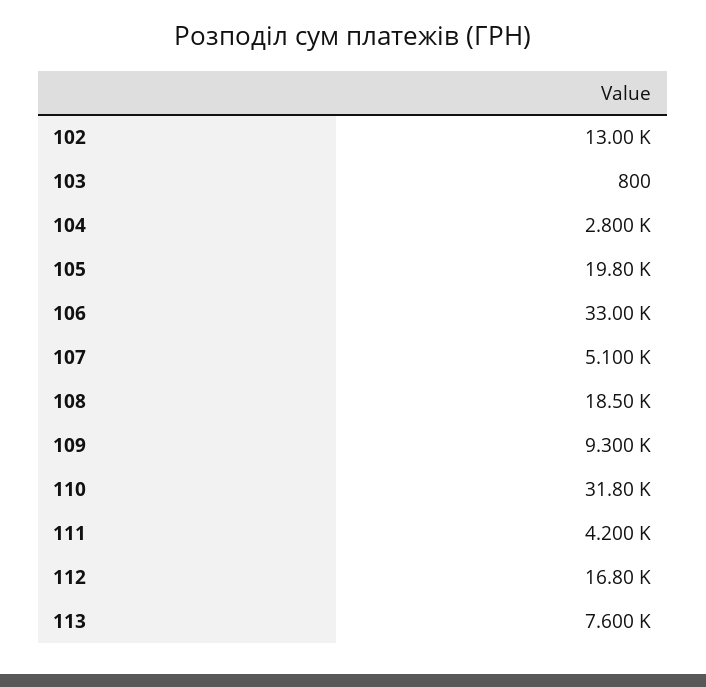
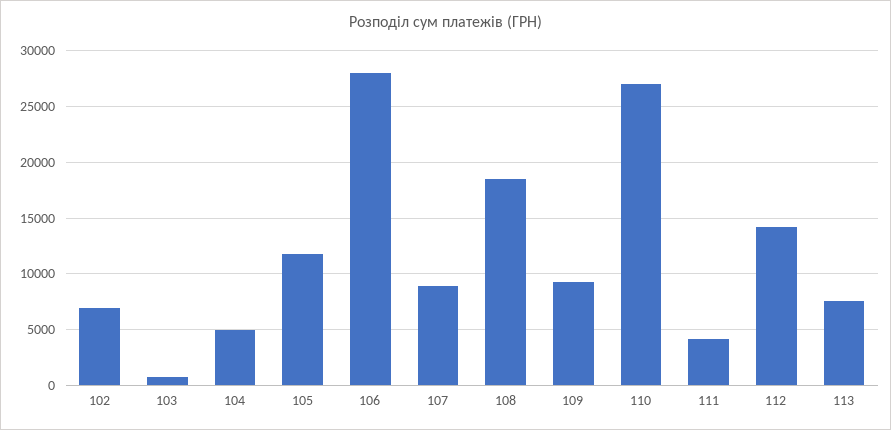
  {
-   "102": 13000,
+   "102": 7000,
    "103": 800,
-   "104": 2800,
+   "104": 5000,
-   "105": 19800,
+   "105": 12000,
-   "106": 33000,
+   "106": 28000,
-   "107": 5100,
+   "107": 9000,
    "108": 18500,
    "109": 9300,
-   "110": 31800,
+   "110": 27000,
    "111": 4200,
-   "112": 16800,
+   "112": 14000,
    "113": 7600
  }

